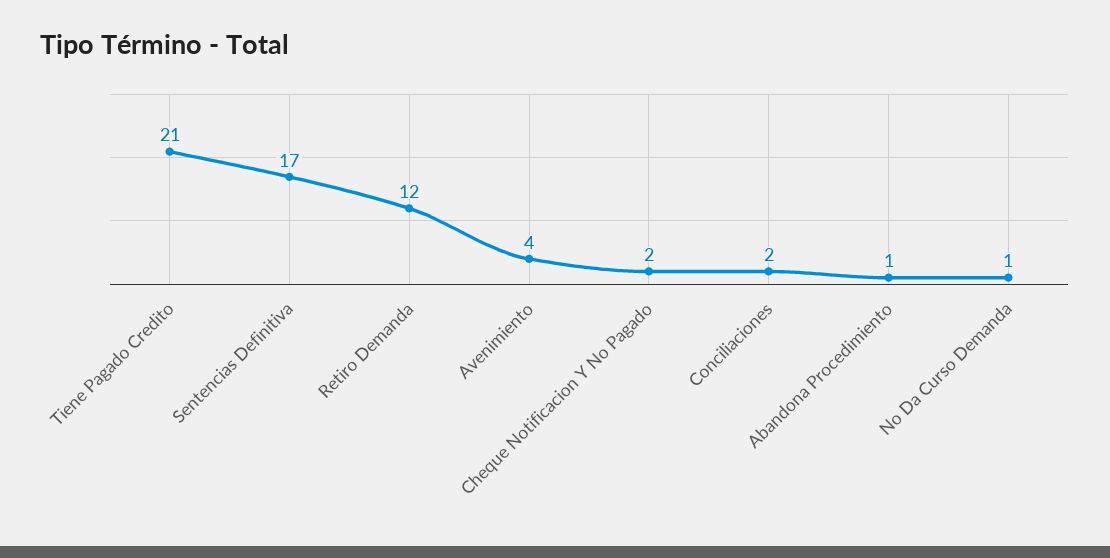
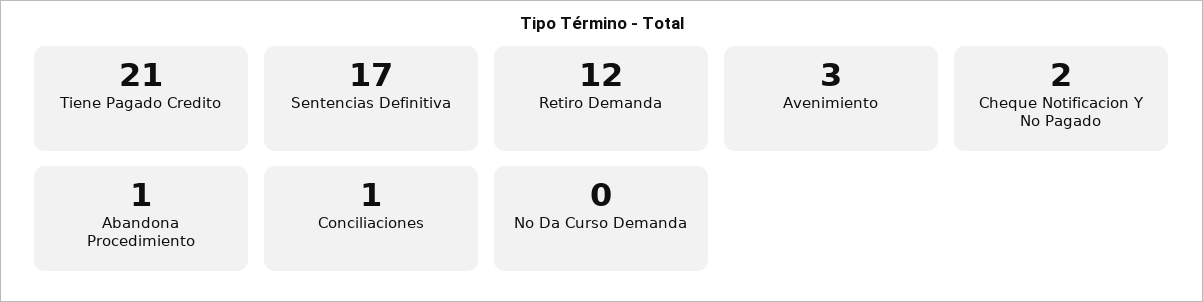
  {
    "Tiene Pagado Credito": 21,
    "Sentencias Definitiva": 17,
    "Retiro Demanda": 12,
-   "Avenimiento": 4,
+   "Avenimiento": 3,
    "Cheque Notificacion Y No Pagado": 2,
-   "Conciliaciones": 2,
+   "Conciliaciones": 1,
    "Abandona Procedimiento": 1,
-   "No Da Curso Demanda": 1
+   "No Da Curso Demanda": 0
  }

